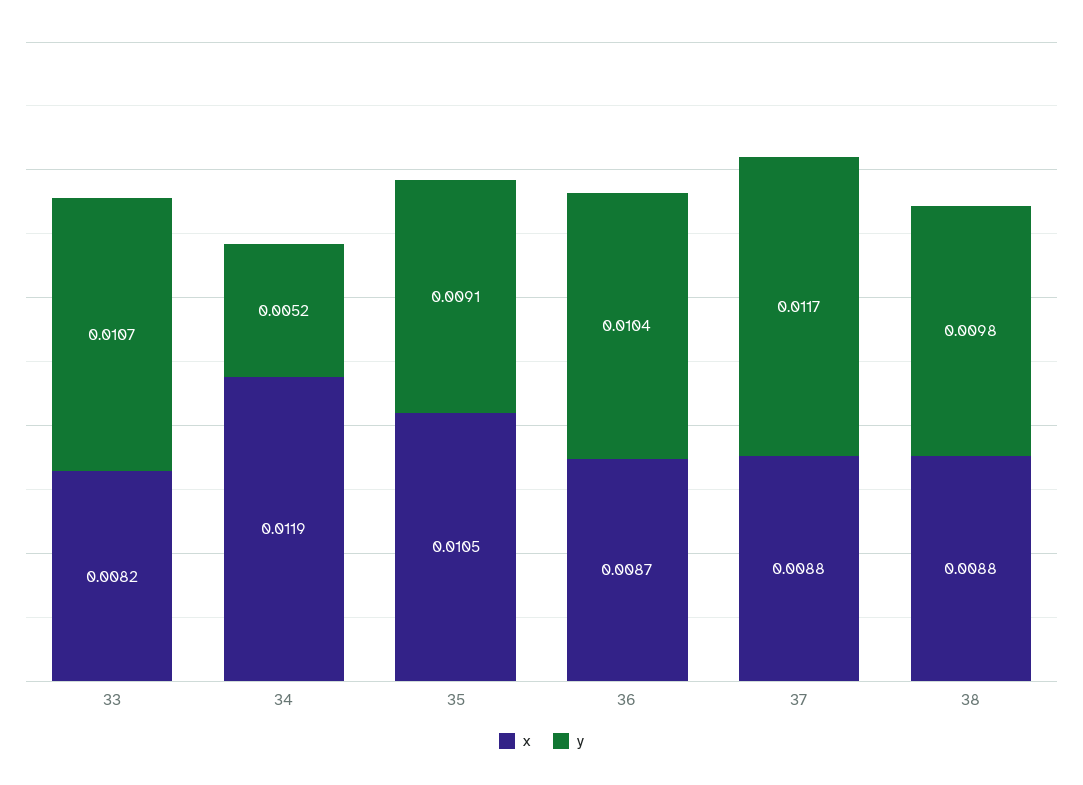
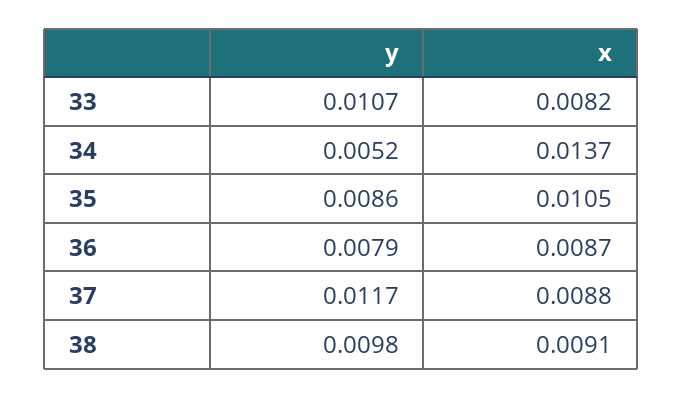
  {
    "x": {
      "33": 0.0082,
-     "34": 0.0119,
+     "34": 0.0137,
      "35": 0.0105,
      "36": 0.0087,
      "37": 0.0088,
-     "38": 0.0088
+     "38": 0.0091
    },
    "y": {
      "33": 0.0107,
      "34": 0.0052,
-     "35": 0.0091,
+     "35": 0.0086,
-     "36": 0.0104,
+     "36": 0.0079,
      "37": 0.0117,
      "38": 0.0098
    }
  }

